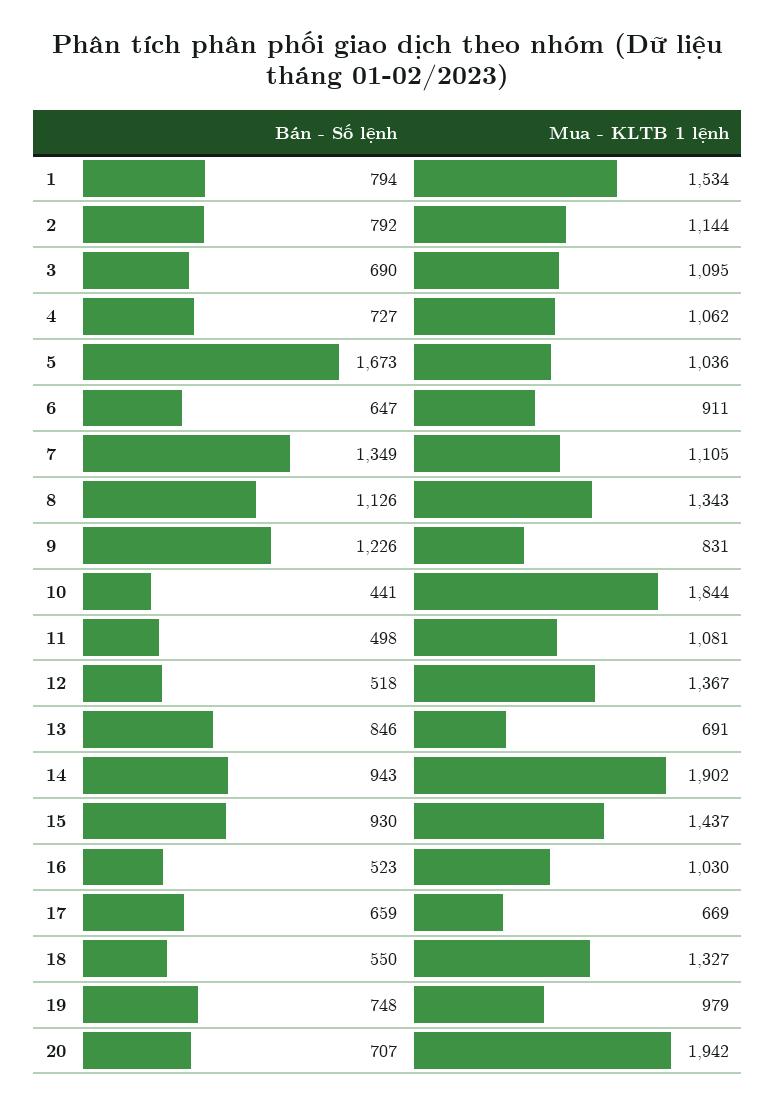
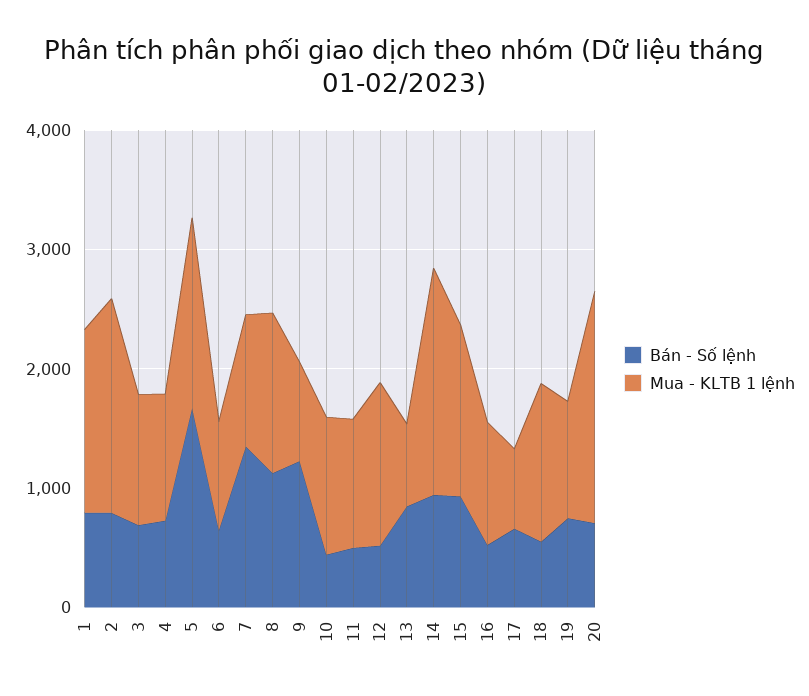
  {
    "Bán - Số lệnh": {
      "1": 794,
      "2": 792,
      "3": 690,
      "4": 727,
      "5": 1673,
      "6": 647,
      "7": 1349,
      "8": 1126,
      "9": 1226,
      "10": 441,
      "11": 498,
      "12": 518,
      "13": 846,
      "14": 943,
      "15": 930,
      "16": 523,
      "17": 659,
      "18": 550,
      "19": 748,
      "20": 707
    },
    "Mua - KLTB 1 lệnh": {
      "1": 1534,
-     "2": 1144,
+     "2": 1800,
      "3": 1095,
      "4": 1062,
-     "5": 1036,
+     "5": 1600,
      "6": 911,
      "7": 1105,
      "8": 1343,
      "9": 831,
-     "10": 1844,
+     "10": 1200,
      "11": 1081,
      "12": 1367,
      "13": 691,
      "14": 1902,
      "15": 1437,
      "16": 1030,
      "17": 669,
      "18": 1327,
      "19": 979,
      "20": 1942
    }
  }

